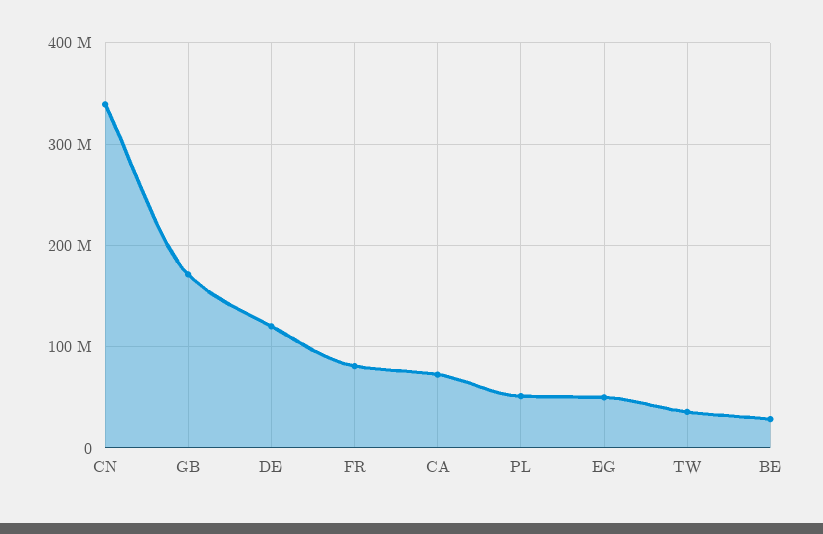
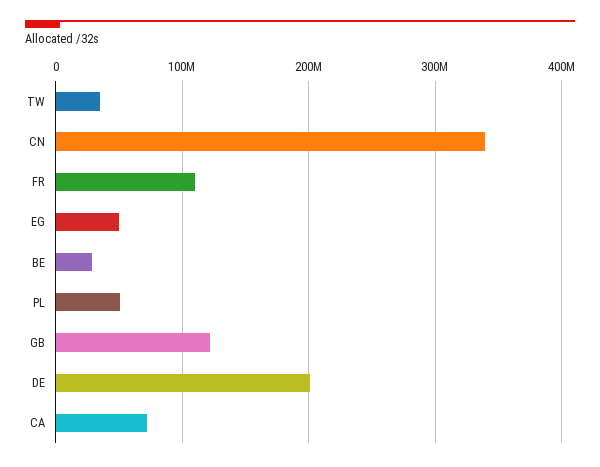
  {
    "CN": 340000000,
-   "GB": 170000000,
+   "GB": 120000000,
-   "DE": 120000000,
+   "DE": 200000000,
-   "FR": 80000000,
+   "FR": 110000000,
    "CA": 70000000,
    "PL": 50000000,
    "EG": 50000000,
    "TW": 40000000,
    "BE": 30000000
  }

